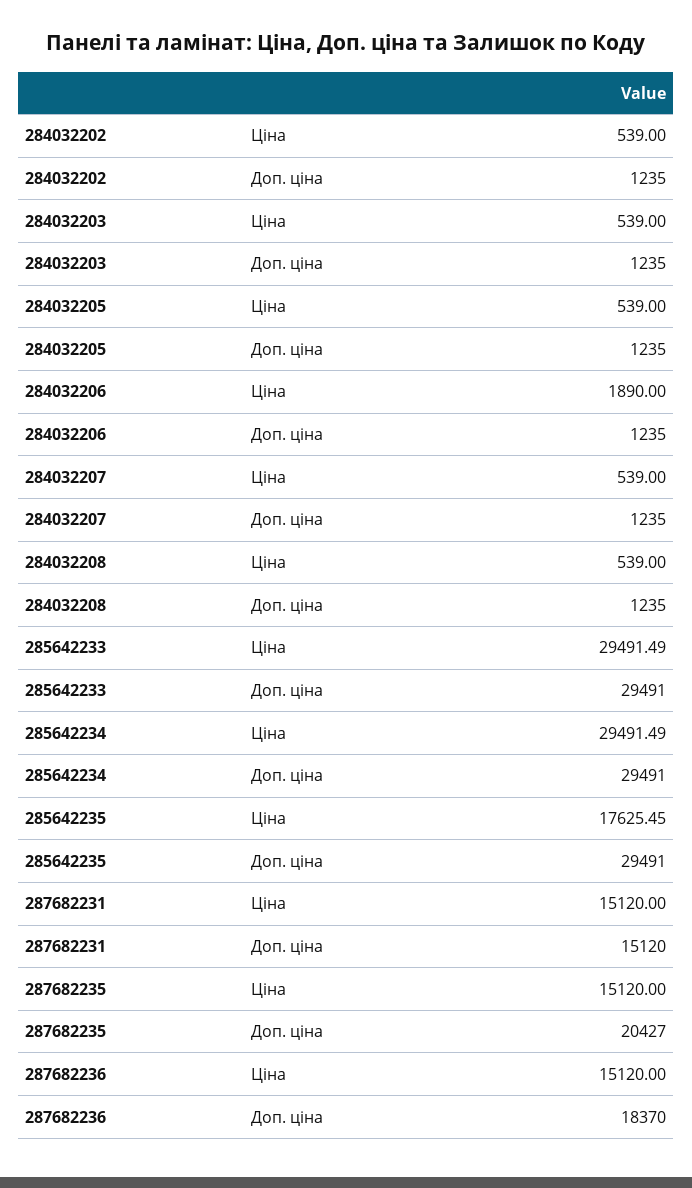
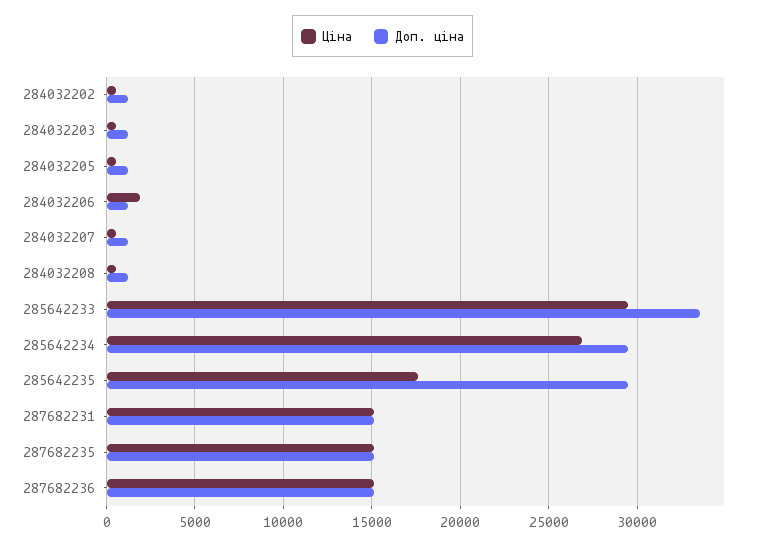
  {
    "Ціна": {
      "284032202": 539,
      "284032203": 539,
      "284032205": 539,
      "284032206": 1890,
      "284032207": 539,
      "284032208": 539,
      "285642233": 29491.49,
-     "285642234": 29491.49,
+     "285642234": 27000,
      "285642235": 17625.45,
      "287682231": 15120,
      "287682235": 15120,
      "287682236": 15120
    },
    "Доп. ціна": {
      "284032202": 1235,
      "284032203": 1235,
      "284032205": 1235,
      "284032206": 1235,
      "284032207": 1235,
      "284032208": 1235,
-     "285642233": 29491,
+     "285642233": 33500,
      "285642234": 29491,
      "285642235": 29491,
      "287682231": 15120,
-     "287682235": 20427,
+     "287682235": 15000,
-     "287682236": 18370
+     "287682236": 15000
    }
  }

